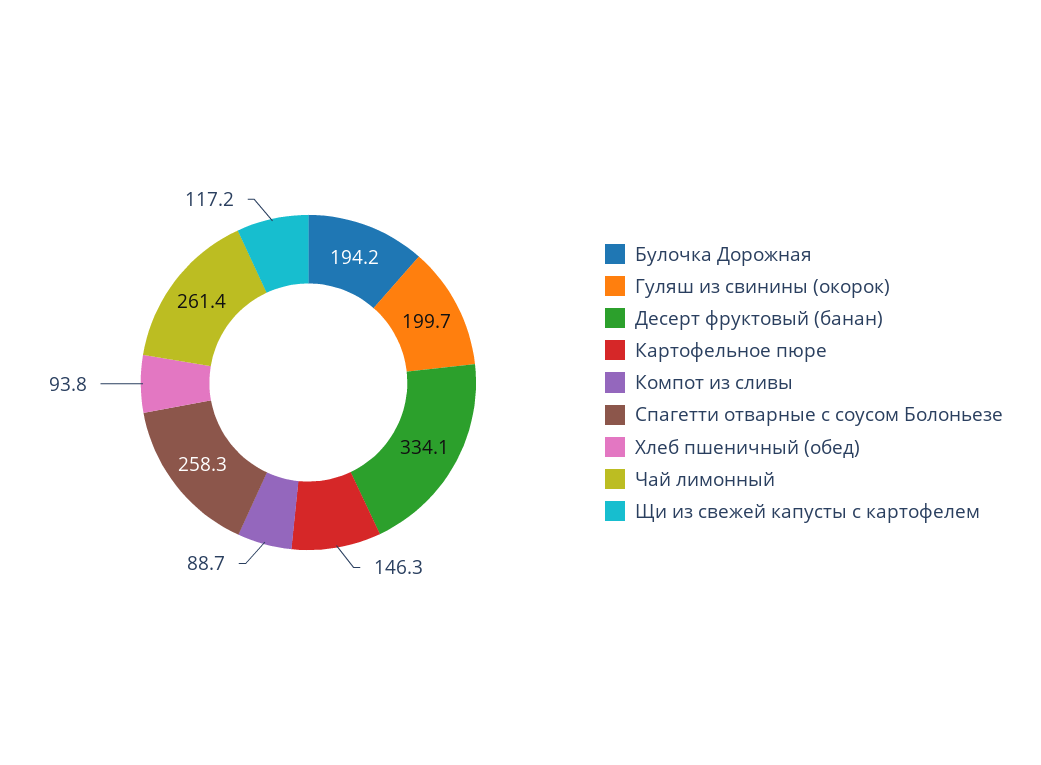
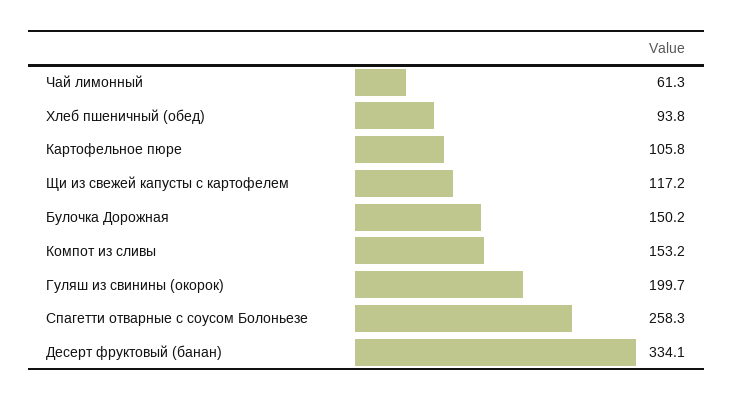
  {
-   "Булочка Дорожная": 194.2,
+   "Булочка Дорожная": 150.2,
    "Гуляш из свинины (окорок)": 199.7,
    "Десерт фруктовый (банан)": 334.1,
-   "Картофельное пюре": 146.3,
+   "Картофельное пюре": 105.8,
-   "Компот из сливы": 88.7,
+   "Компот из сливы": 153.2,
    "Спагетти отварные с соусом Болоньезе": 258.3,
    "Хлеб пшеничный (обед)": 93.8,
-   "Чай лимонный": 261.4,
+   "Чай лимонный": 61.3,
    "Щи из свежей капусты с картофелем": 117.2
  }

